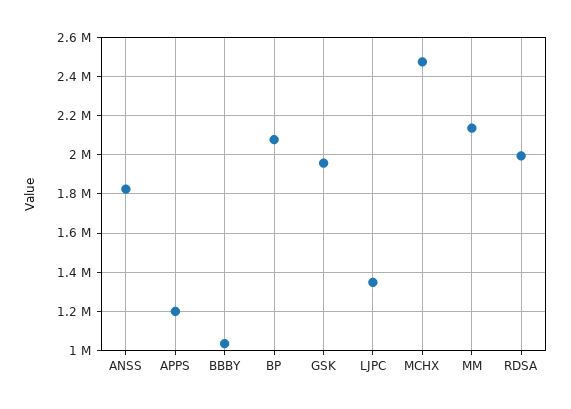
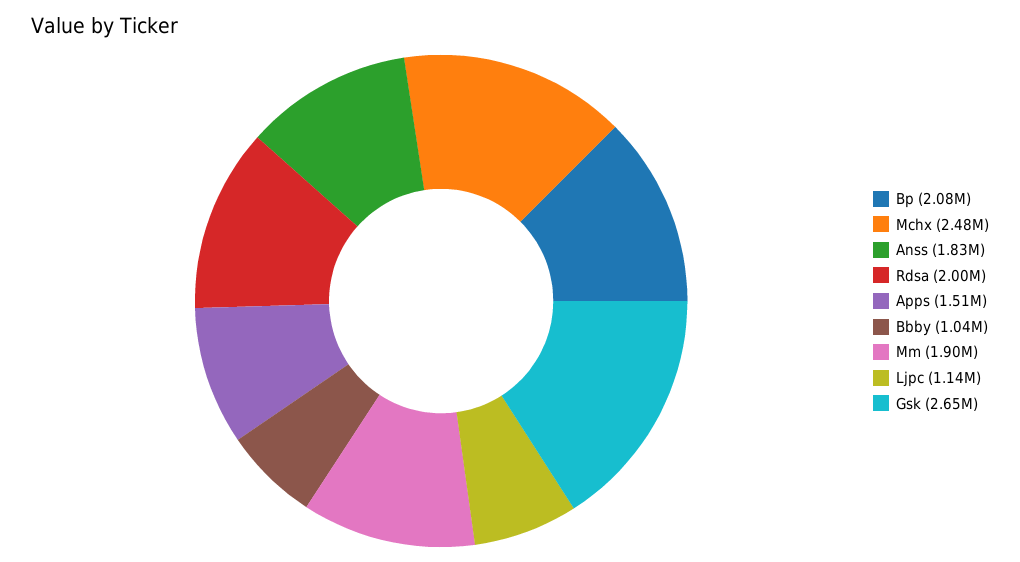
  {
    "ANSS": 1830000,
-   "APPS": 1200000,
+   "APPS": 1510000,
    "BBBY": 1040000,
    "BP": 2080000,
-   "GSK": 1950000,
+   "GSK": 2650000,
-   "LJPC": 1350000,
+   "LJPC": 1140000,
    "MCHX": 2480000,
-   "MM": 2150000,
+   "MM": 1900000,
    "RDSA": 2000000
  }

